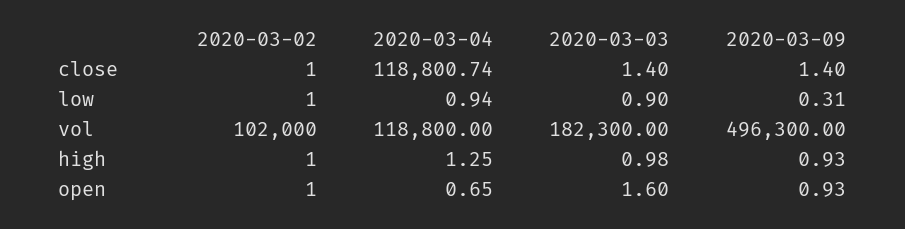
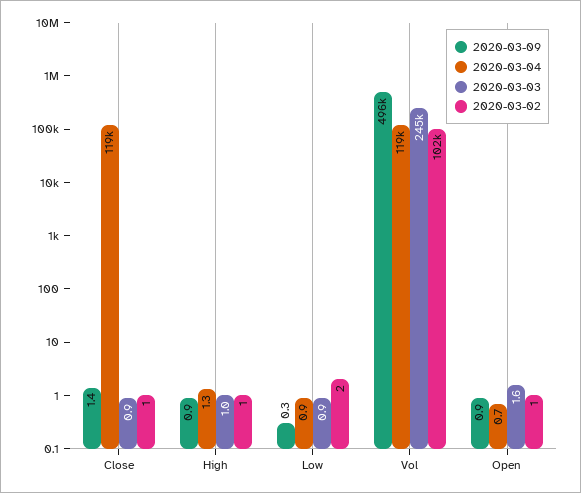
  {
    "2020-03-02": {
      "close": 1,
-     "low": 1,
+     "low": 2,
      "vol": 102000,
      "high": 1,
      "open": 1
    },
    "2020-03-04": {
      "close": 118800.74,
      "low": 0.94,
      "vol": 118800,
      "high": 1.25,
      "open": 0.65
    },
    "2020-03-03": {
-     "close": 1.4,
+     "close": 0.9,
      "low": 0.9,
-     "vol": 182300,
+     "vol": 245000,
      "high": 0.98,
      "open": 1.6
    },
    "2020-03-09": {
      "close": 1.4,
      "low": 0.31,
      "vol": 496300,
      "high": 0.93,
      "open": 0.93
    }
  }

